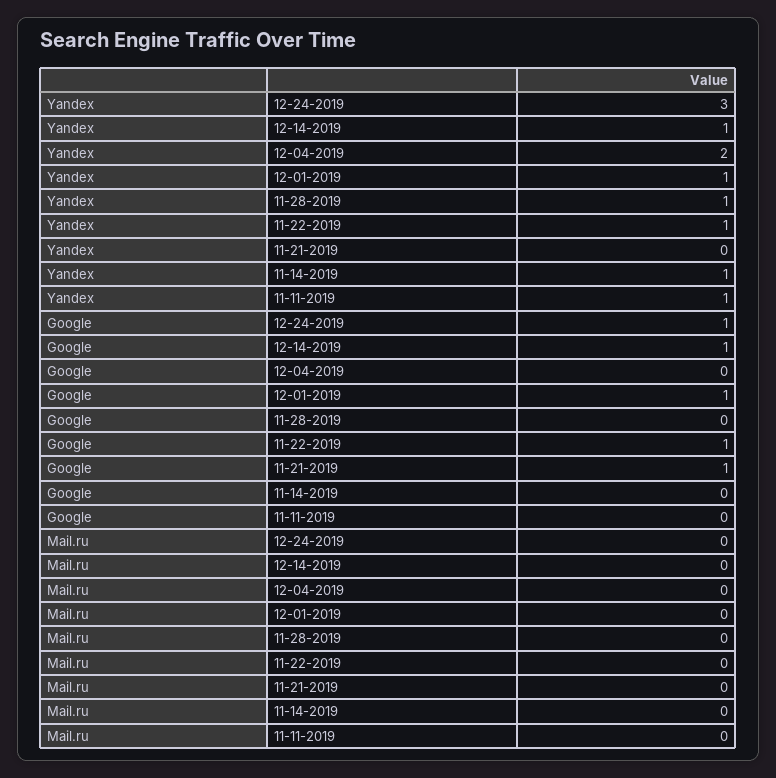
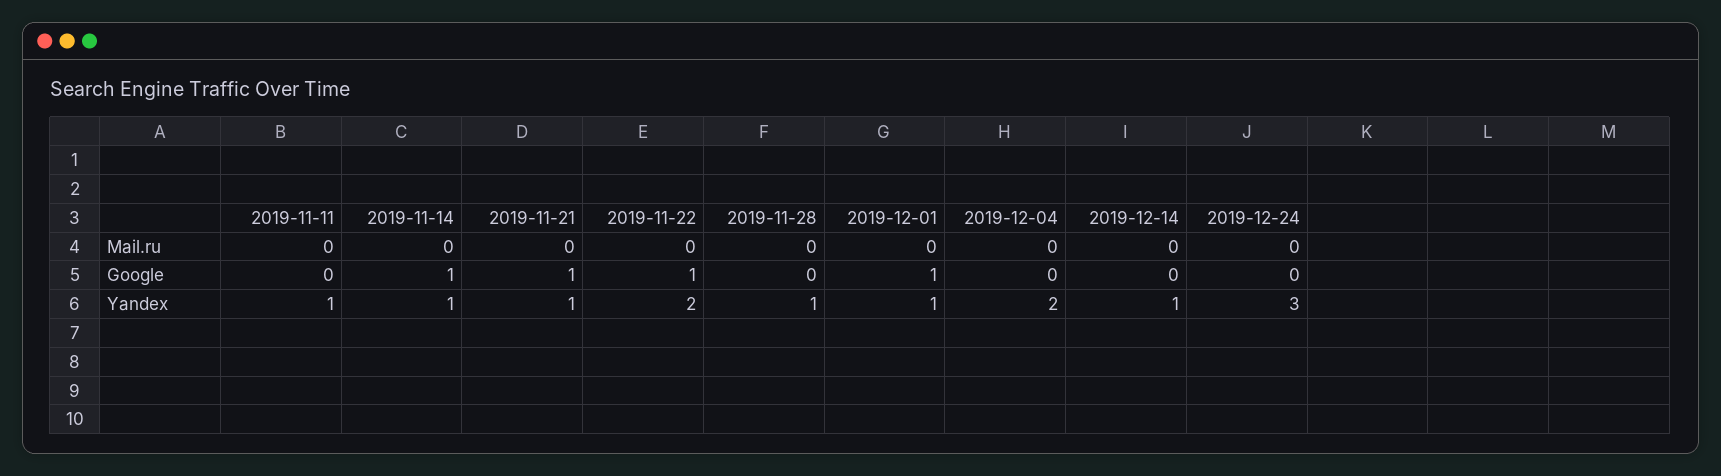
  {
    "Yandex": {
      "12-24-2019": 3,
      "12-14-2019": 1,
      "12-04-2019": 2,
      "12-01-2019": 1,
      "11-28-2019": 1,
-     "11-22-2019": 1,
+     "11-22-2019": 2,
-     "11-21-2019": 0,
+     "11-21-2019": 1,
      "11-14-2019": 1,
      "11-11-2019": 1
    },
    "Google": {
-     "12-24-2019": 1,
+     "12-24-2019": 0,
-     "12-14-2019": 1,
+     "12-14-2019": 0,
      "12-04-2019": 0,
      "12-01-2019": 1,
      "11-28-2019": 0,
      "11-22-2019": 1,
      "11-21-2019": 1,
-     "11-14-2019": 0,
+     "11-14-2019": 1,
      "11-11-2019": 0
    },
    "Mail.ru": {
      "12-24-2019": 0,
      "12-14-2019": 0,
      "12-04-2019": 0,
      "12-01-2019": 0,
      "11-28-2019": 0,
      "11-22-2019": 0,
      "11-21-2019": 0,
      "11-14-2019": 0,
      "11-11-2019": 0
    }
  }

